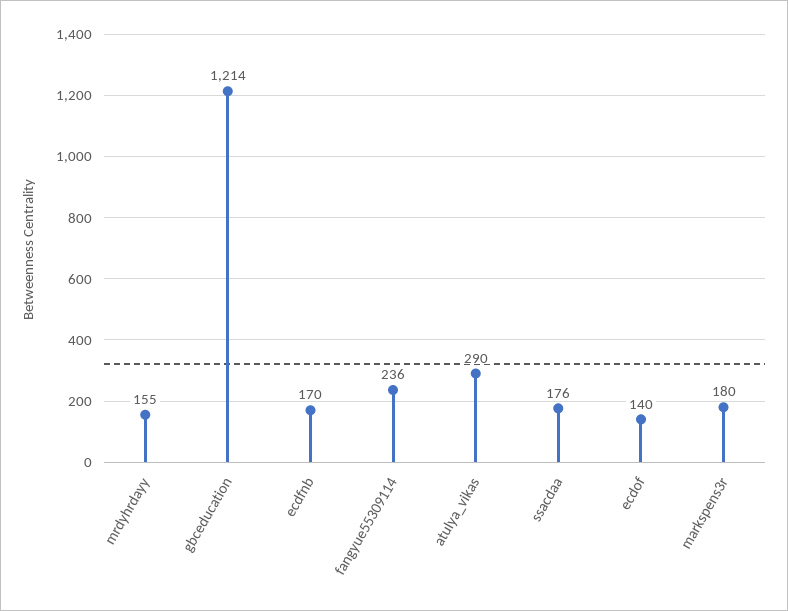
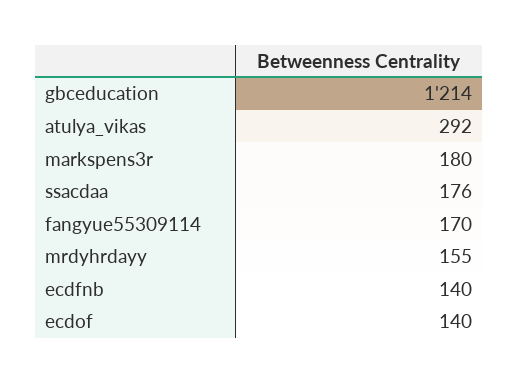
  {
    "mrdyhrdayy": 155,
    "gbceducation": 1214,
-   "ecdfnb": 170,
+   "ecdfnb": 140,
-   "fangyue55309114": 236,
+   "fangyue55309114": 170,
-   "atulya_vikas": 290,
+   "atulya_vikas": 292,
    "ssacdaa": 176,
    "ecdof": 140,
    "markspens3r": 180
  }

